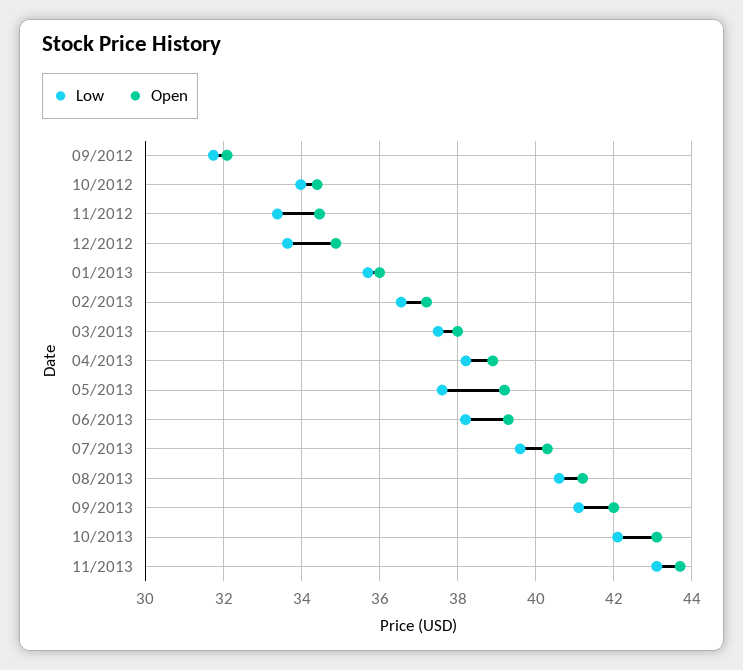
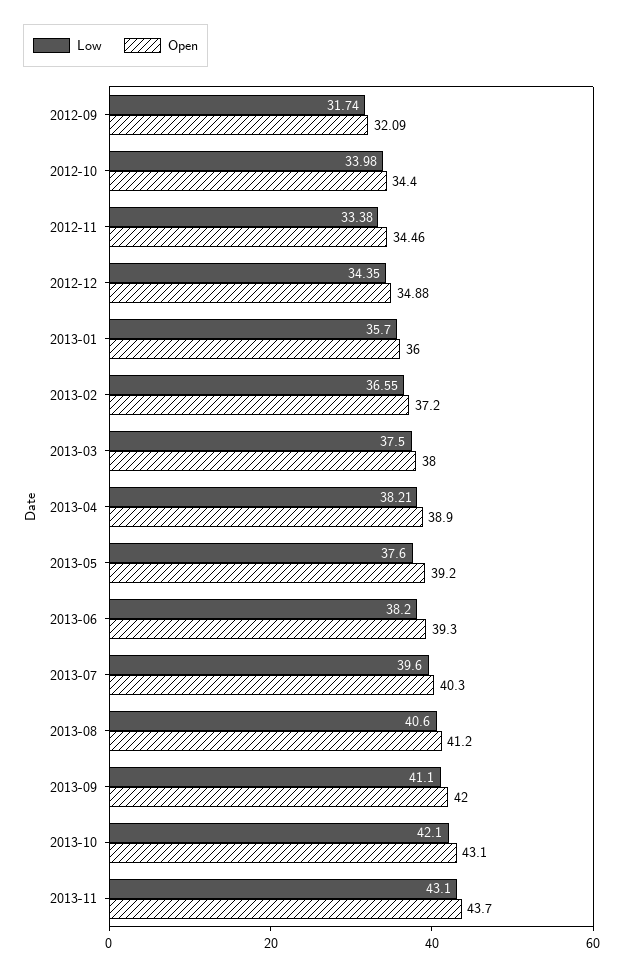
  {
    "Low": {
      "09/2012": 31.74,
      "10/2012": 33.98,
      "11/2012": 33.38,
-     "12/2012": 33.6,
+     "12/2012": 34.35,
      "01/2013": 35.7,
      "02/2013": 36.55,
      "03/2013": 37.5,
      "04/2013": 38.21,
      "05/2013": 37.6,
      "06/2013": 38.2,
      "07/2013": 39.6,
      "08/2013": 40.6,
      "09/2013": 41.1,
      "10/2013": 42.1,
      "11/2013": 43.1
    },
    "Open": {
      "09/2012": 32.09,
      "10/2012": 34.4,
      "11/2012": 34.46,
      "12/2012": 34.88,
      "01/2013": 36,
      "02/2013": 37.2,
      "03/2013": 38,
      "04/2013": 38.9,
      "05/2013": 39.2,
      "06/2013": 39.3,
      "07/2013": 40.3,
      "08/2013": 41.2,
      "09/2013": 42,
      "10/2013": 43.1,
      "11/2013": 43.7
    }
  }

